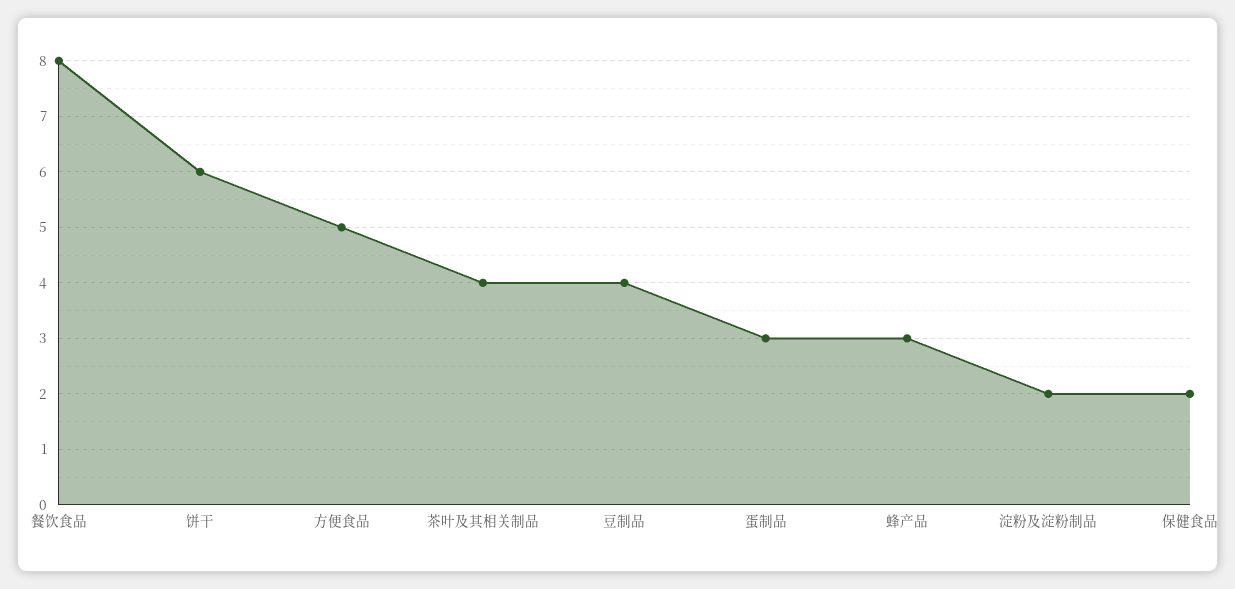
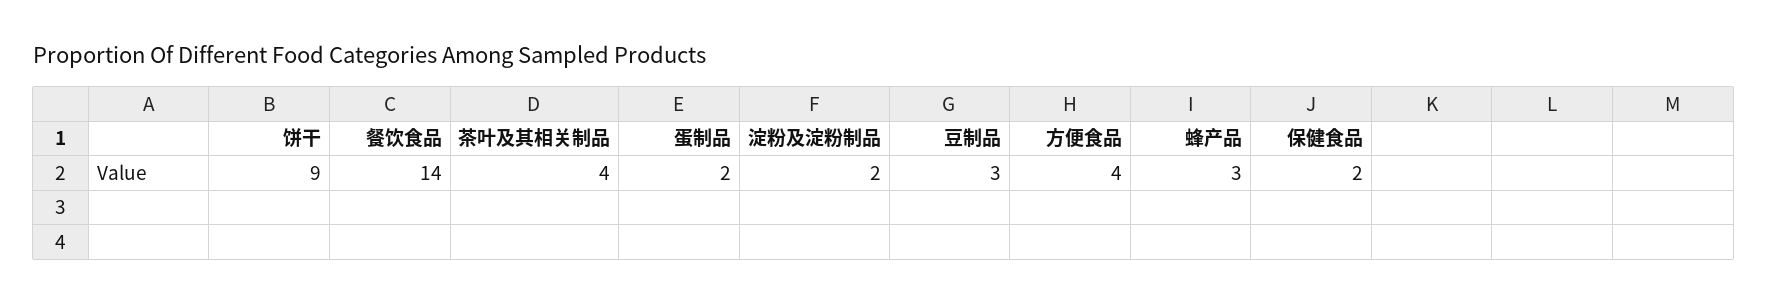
  {
-   "餐饮食品": 8,
+   "餐饮食品": 14,
-   "饼干": 6,
+   "饼干": 9,
-   "方便食品": 5,
+   "方便食品": 4,
    "茶叶及其相关制品": 4,
-   "豆制品": 4,
+   "豆制品": 3,
-   "蛋制品": 3,
+   "蛋制品": 2,
    "蜂产品": 3,
    "淀粉及淀粉制品": 2,
    "保健食品": 2
  }

